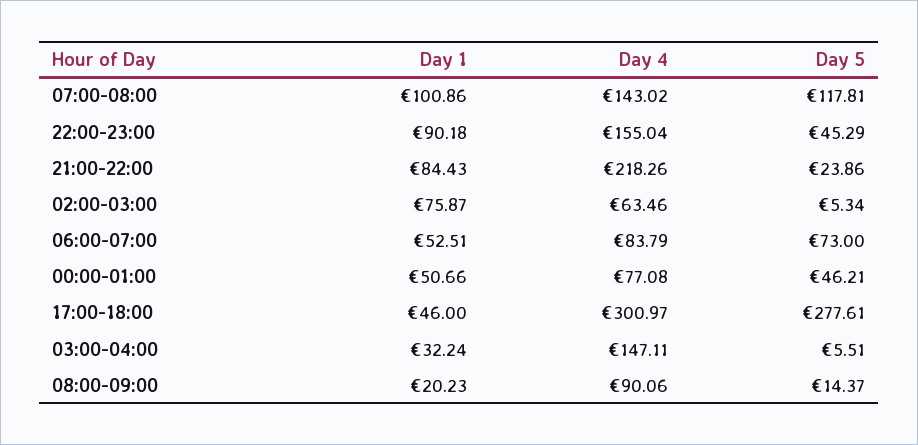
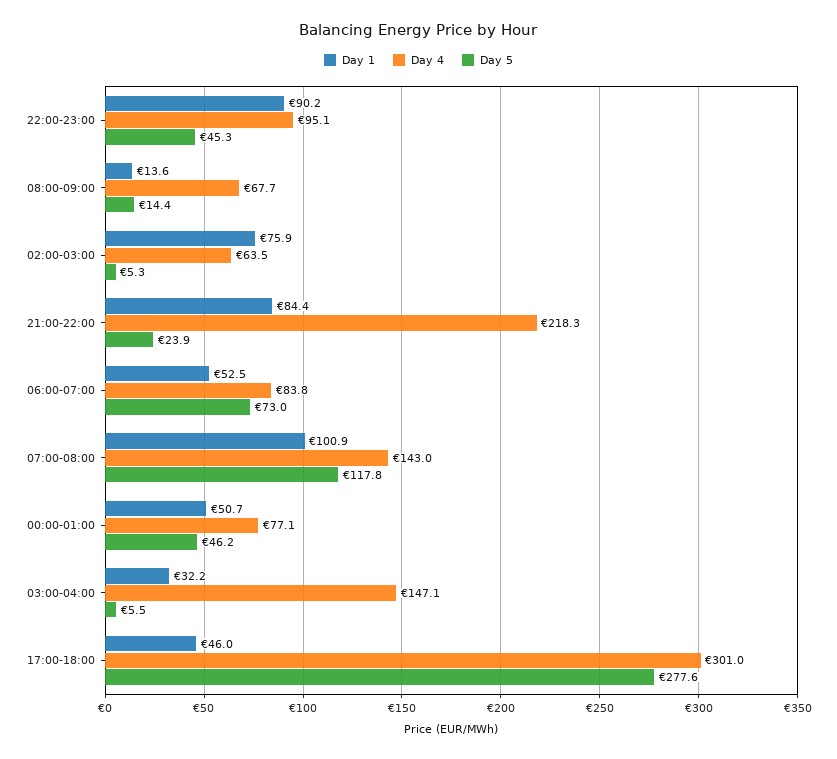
  {
    "Day 1": {
      "07:00-08:00": 100.86,
      "22:00-23:00": 90.18,
      "21:00-22:00": 84.43,
      "02:00-03:00": 75.87,
      "06:00-07:00": 52.51,
      "00:00-01:00": 50.66,
      "17:00-18:00": 46,
      "03:00-04:00": 32.24,
-     "08:00-09:00": 20.23
+     "08:00-09:00": 13.6
    },
    "Day 4": {
      "07:00-08:00": 143.02,
-     "22:00-23:00": 155.04,
+     "22:00-23:00": 95.1,
      "21:00-22:00": 218.26,
      "02:00-03:00": 63.46,
      "06:00-07:00": 83.79,
      "00:00-01:00": 77.08,
      "17:00-18:00": 300.97,
      "03:00-04:00": 147.11,
-     "08:00-09:00": 90.06
+     "08:00-09:00": 67.7
    },
    "Day 5": {
      "07:00-08:00": 117.81,
      "22:00-23:00": 45.29,
      "21:00-22:00": 23.86,
      "02:00-03:00": 5.34,
      "06:00-07:00": 73,
      "00:00-01:00": 46.21,
      "17:00-18:00": 277.61,
      "03:00-04:00": 5.51,
      "08:00-09:00": 14.37
    }
  }

